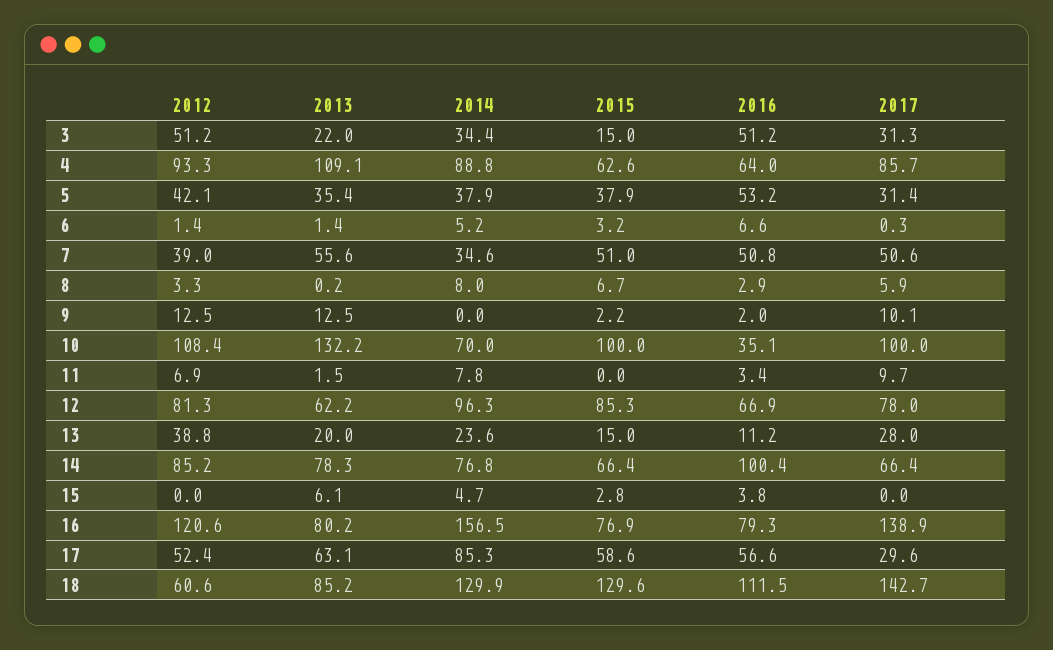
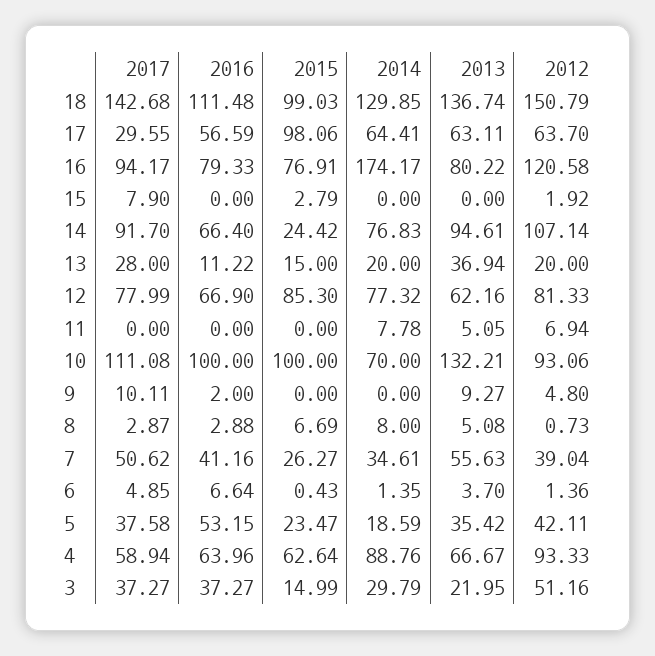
  {
    "2012": {
      "3": 51.16,
      "4": 93.33,
      "5": 42.11,
      "6": 1.36,
      "7": 39.04,
-     "8": 3.3,
+     "8": 0.73,
-     "9": 12.5,
+     "9": 4.8,
-     "10": 108.4,
+     "10": 93.06,
      "11": 6.94,
      "12": 81.33,
-     "13": 38.8,
+     "13": 20,
-     "14": 85.2,
+     "14": 107.14,
-     "15": 0,
+     "15": 1.92,
      "16": 120.58,
-     "17": 52.4,
+     "17": 63.7,
-     "18": 60.6
+     "18": 150.79
    },
    "2013": {
      "3": 21.95,
-     "4": 109.1,
+     "4": 66.67,
      "5": 35.42,
-     "6": 1.4,
+     "6": 3.7,
      "7": 55.63,
-     "8": 0.2,
+     "8": 5.08,
-     "9": 12.5,
+     "9": 9.27,
      "10": 132.21,
-     "11": 1.5,
+     "11": 5.05,
      "12": 62.16,
-     "13": 20,
+     "13": 36.94,
-     "14": 78.3,
+     "14": 94.61,
-     "15": 6.1,
+     "15": 0,
      "16": 80.22,
      "17": 63.11,
-     "18": 85.2
+     "18": 136.74
    },
    "2014": {
-     "3": 34.4,
+     "3": 29.79,
      "4": 88.76,
-     "5": 37.9,
+     "5": 18.59,
-     "6": 5.2,
+     "6": 1.35,
      "7": 34.61,
      "8": 8,
      "9": 0,
      "10": 70,
      "11": 7.78,
-     "12": 96.3,
+     "12": 77.32,
-     "13": 23.6,
+     "13": 20,
      "14": 76.83,
-     "15": 4.7,
+     "15": 0,
-     "16": 156.5,
+     "16": 174.17,
-     "17": 85.3,
+     "17": 64.41,
      "18": 129.85
    },
    "2015": {
      "3": 14.99,
      "4": 62.64,
-     "5": 37.9,
+     "5": 23.47,
-     "6": 3.2,
+     "6": 0.43,
-     "7": 51,
+     "7": 26.27,
      "8": 6.69,
-     "9": 2.2,
+     "9": 0,
      "10": 100,
      "11": 0,
      "12": 85.3,
      "13": 15,
-     "14": 66.4,
+     "14": 24.42,
      "15": 2.79,
      "16": 76.91,
-     "17": 58.6,
+     "17": 98.06,
-     "18": 129.6
+     "18": 99.03
    },
    "2016": {
-     "3": 51.2,
+     "3": 37.27,
      "4": 63.96,
      "5": 53.15,
      "6": 6.64,
-     "7": 50.8,
+     "7": 41.16,
      "8": 2.88,
      "9": 2,
-     "10": 35.1,
+     "10": 100,
-     "11": 3.4,
+     "11": 0,
      "12": 66.9,
      "13": 11.22,
-     "14": 100.4,
+     "14": 66.4,
-     "15": 3.8,
+     "15": 0,
      "16": 79.33,
      "17": 56.59,
      "18": 111.48
    },
    "2017": {
-     "3": 31.3,
+     "3": 37.27,
-     "4": 85.7,
+     "4": 58.94,
-     "5": 31.4,
+     "5": 37.58,
-     "6": 0.3,
+     "6": 4.85,
      "7": 50.62,
-     "8": 5.9,
+     "8": 2.87,
      "9": 10.11,
-     "10": 100,
+     "10": 111.08,
-     "11": 9.7,
+     "11": 0,
      "12": 77.99,
      "13": 28,
-     "14": 66.4,
+     "14": 91.7,
-     "15": 0,
+     "15": 7.9,
-     "16": 138.9,
+     "16": 94.17,
      "17": 29.55,
      "18": 142.68
    }
  }

